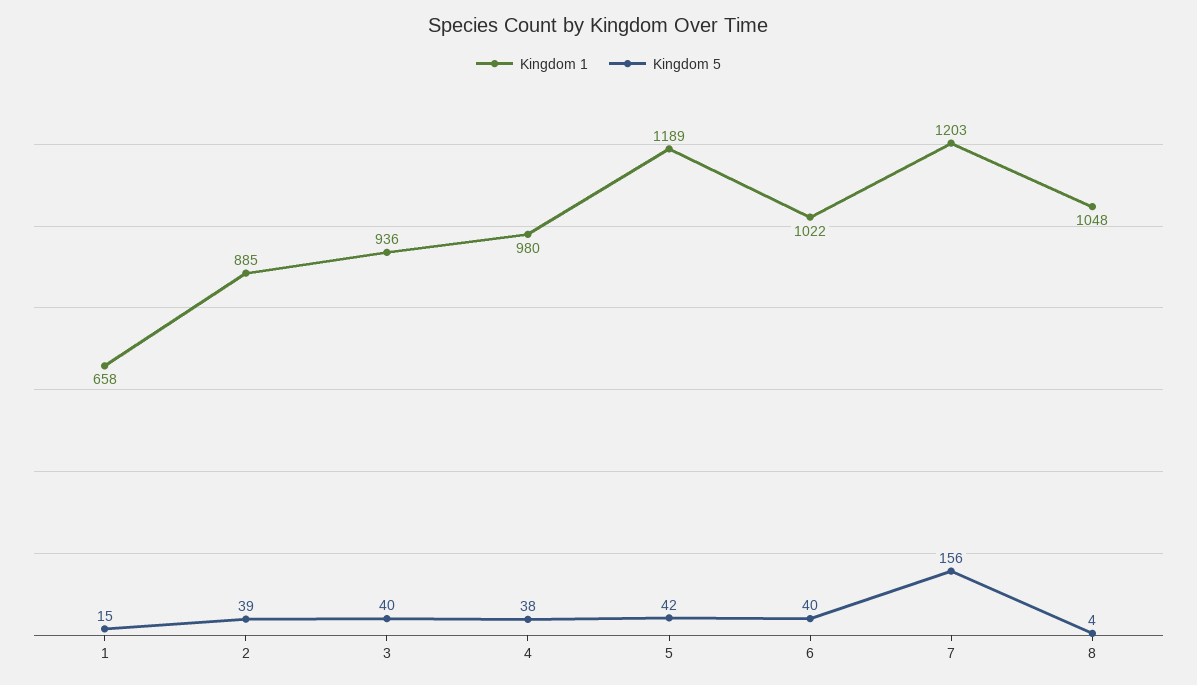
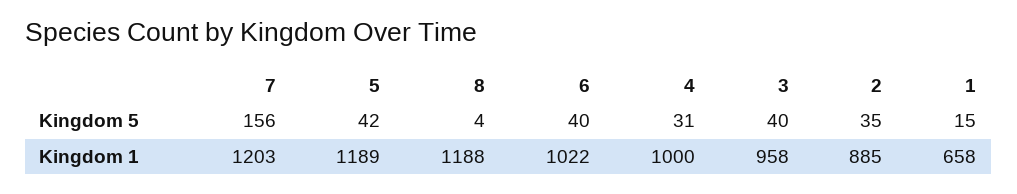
  {
    "Kingdom 1": {
      "1": 658,
      "2": 885,
-     "3": 936,
+     "3": 958,
-     "4": 980,
+     "4": 1000,
      "5": 1189,
      "6": 1022,
      "7": 1203,
-     "8": 1048
+     "8": 1188
    },
    "Kingdom 5": {
      "1": 15,
-     "2": 39,
+     "2": 35,
      "3": 40,
-     "4": 38,
+     "4": 31,
      "5": 42,
      "6": 40,
      "7": 156,
      "8": 4
    }
  }

